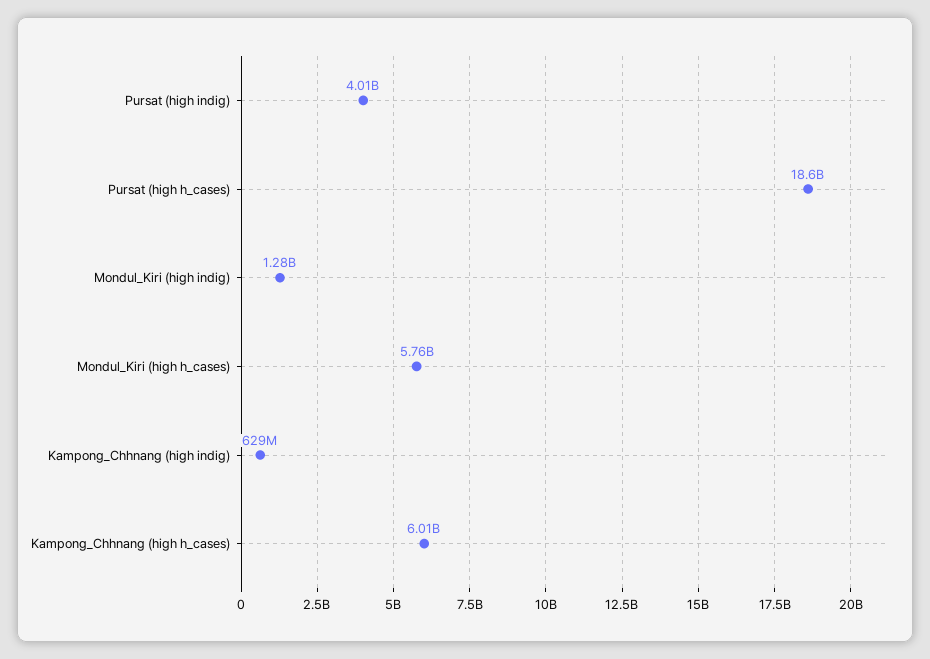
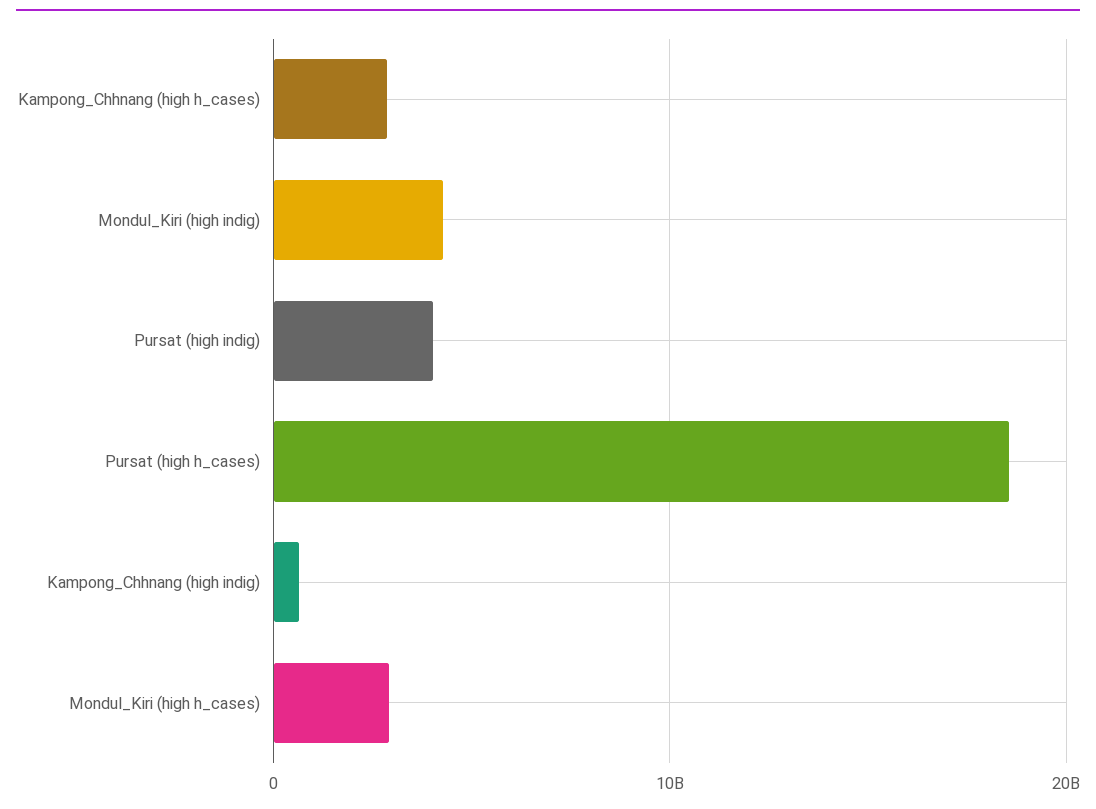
  {
    "Pursat (high indig)": 4010000000,
    "Pursat (high h_cases)": 18600000000,
-   "Mondul_Kiri (high indig)": 1280000000,
+   "Mondul_Kiri (high indig)": 4000000000,
-   "Mondul_Kiri (high h_cases)": 5760000000,
+   "Mondul_Kiri (high h_cases)": 3000000000,
    "Kampong_Chhnang (high indig)": 629000000,
-   "Kampong_Chhnang (high h_cases)": 6010000000
+   "Kampong_Chhnang (high h_cases)": 3000000000
  }

